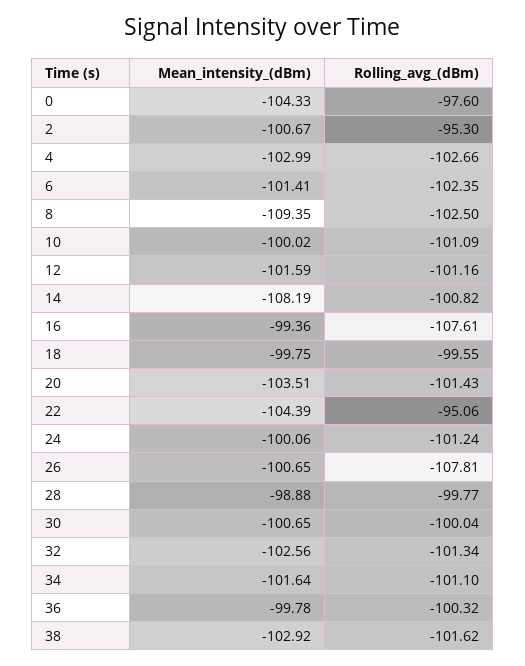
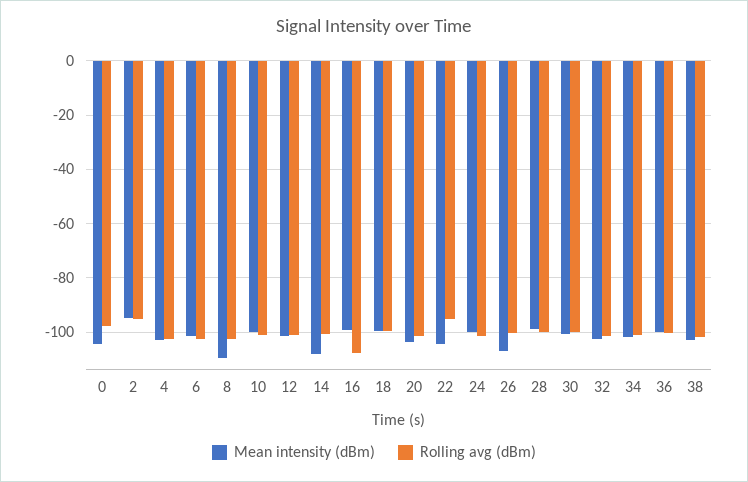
  {
    "Mean_intensity_(dBm)": {
      "0": -104.33,
-     "2": -100.67,
+     "2": -95,
      "4": -102.99,
      "6": -101.41,
      "8": -109.35,
      "10": -100.02,
      "12": -101.59,
      "14": -108.19,
      "16": -99.36,
      "18": -99.75,
      "20": -103.51,
      "22": -104.39,
      "24": -100.06,
-     "26": -100.65,
+     "26": -107.5,
      "28": -98.88,
      "30": -100.65,
      "32": -102.56,
      "34": -101.64,
      "36": -99.78,
      "38": -102.92
    },
    "Rolling_avg_(dBm)": {
      "0": -97.6,
      "2": -95.3,
      "4": -102.66,
      "6": -102.35,
      "8": -102.5,
      "10": -101.09,
      "12": -101.16,
      "14": -100.82,
      "16": -107.61,
      "18": -99.55,
      "20": -101.43,
      "22": -95.06,
      "24": -101.24,
-     "26": -107.81,
+     "26": -100,
      "28": -99.77,
      "30": -100.04,
      "32": -101.34,
      "34": -101.1,
      "36": -100.32,
      "38": -101.62
    }
  }

